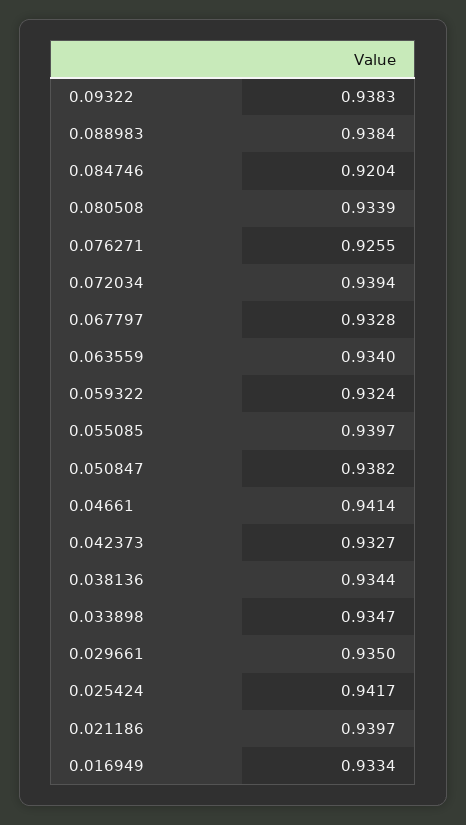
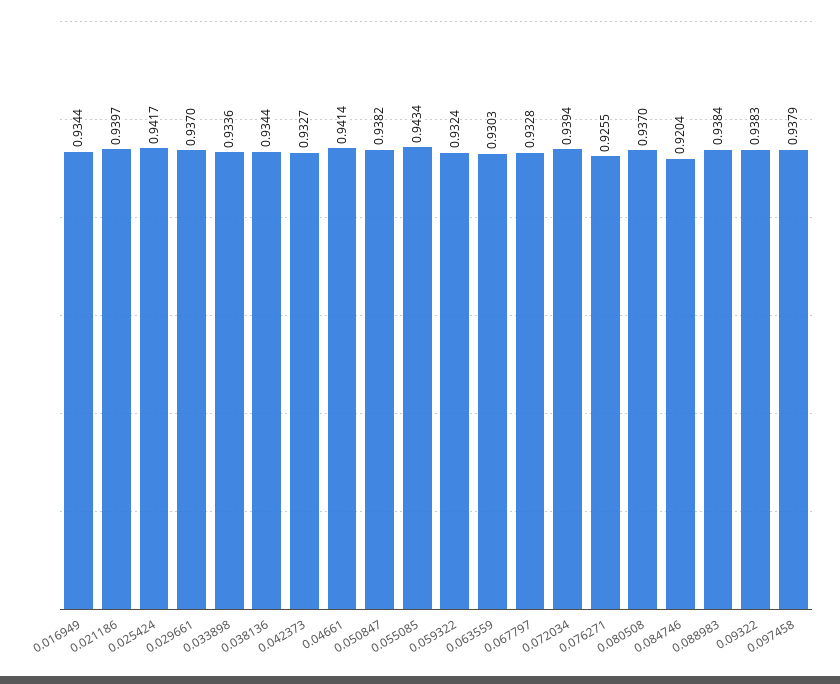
  {
    "0.09322": 0.9383,
    "0.088983": 0.9384,
    "0.084746": 0.9204,
-   "0.080508": 0.9339,
+   "0.080508": 0.937,
    "0.076271": 0.9255,
    "0.072034": 0.9394,
    "0.067797": 0.9328,
-   "0.063559": 0.934,
+   "0.063559": 0.9303,
    "0.059322": 0.9324,
-   "0.055085": 0.9397,
+   "0.055085": 0.9434,
    "0.050847": 0.9382,
    "0.04661": 0.9414,
    "0.042373": 0.9327,
    "0.038136": 0.9344,
-   "0.033898": 0.9347,
+   "0.033898": 0.9336,
-   "0.029661": 0.935,
+   "0.029661": 0.937,
    "0.025424": 0.9417,
    "0.021186": 0.9397,
-   "0.016949": 0.9334
+   "0.016949": 0.9344,
+   "0.097458": 0.9379
  }

